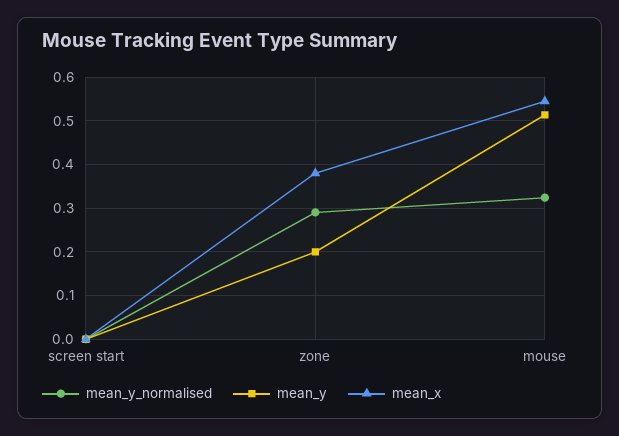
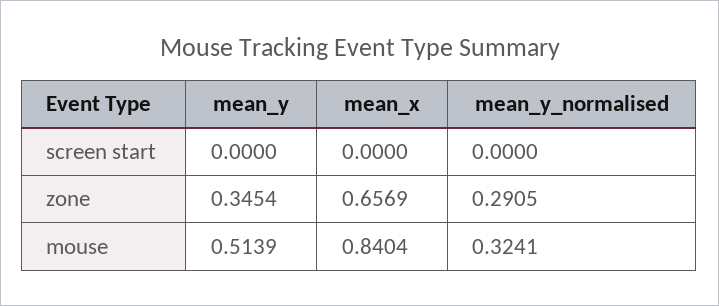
  {
    "mean_y_normalised": {
      "screen start": 0,
      "zone": 0.2905,
      "mouse": 0.3241
    },
    "mean_y": {
      "screen start": 0,
-     "zone": 0.2,
+     "zone": 0.3454,
      "mouse": 0.5139
    },
    "mean_x": {
      "screen start": 0,
-     "zone": 0.38,
+     "zone": 0.6569,
-     "mouse": 0.54
+     "mouse": 0.8404
    }
  }

